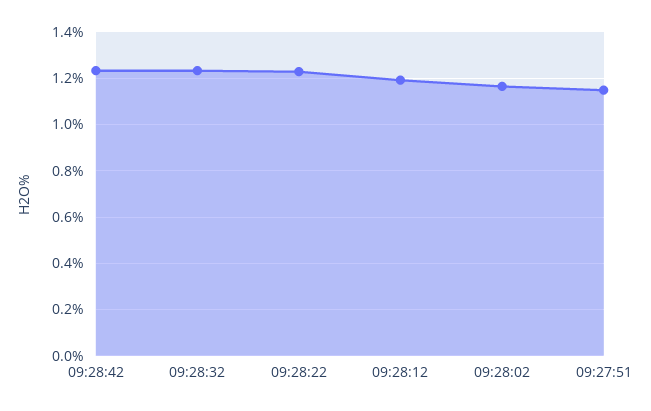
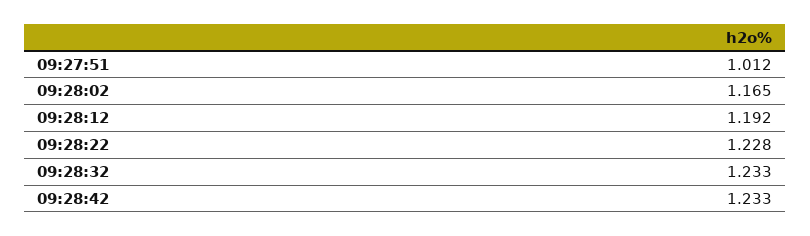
  {
    "09:28:42": 1.233,
    "09:28:32": 1.233,
    "09:28:22": 1.228,
    "09:28:12": 1.192,
    "09:28:02": 1.165,
-   "09:27:51": 1.15
+   "09:27:51": 1.012
  }

